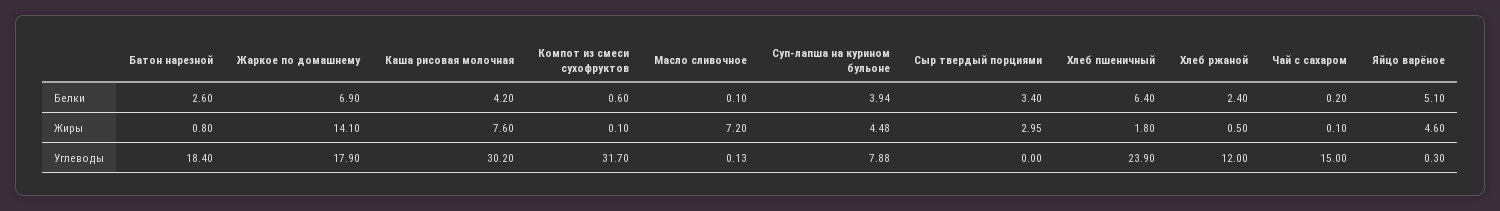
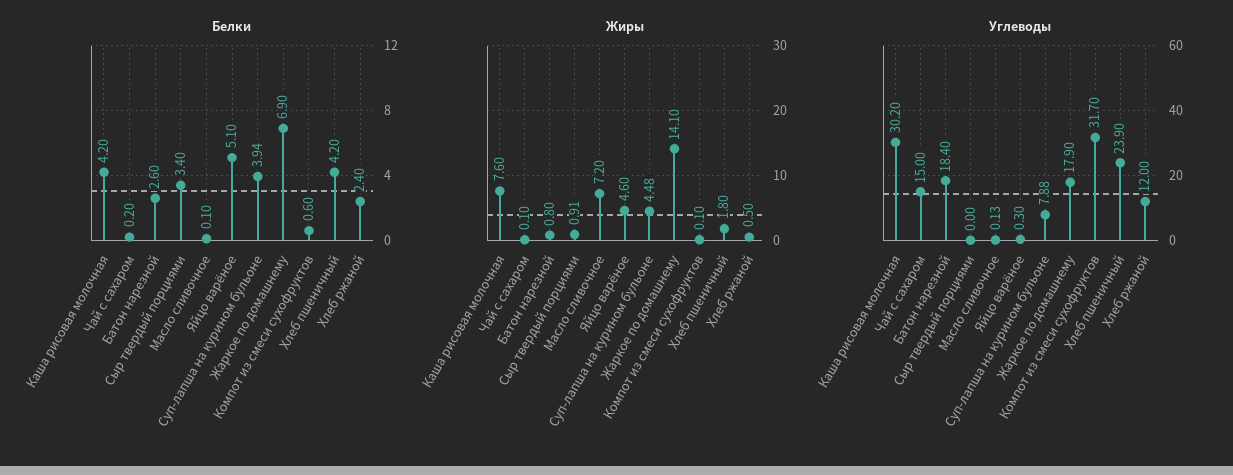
  {
    "Белки": {
      "Батон нарезной": 2.6,
      "Жаркое по домашнему": 6.9,
      "Каша рисовая молочная": 4.2,
      "Компот из смеси сухофруктов": 0.6,
      "Масло сливочное": 0.1,
      "Суп-лапша на курином бульоне": 3.94,
      "Сыр твердый порциями": 3.4,
-     "Хлеб пшеничный": 6.4,
+     "Хлеб пшеничный": 4.2,
      "Хлеб ржаной": 2.4,
      "Чай с сахаром": 0.2,
      "Яйцо варёное": 5.1
    },
    "Жиры": {
      "Батон нарезной": 0.8,
      "Жаркое по домашнему": 14.1,
      "Каша рисовая молочная": 7.6,
      "Компот из смеси сухофруктов": 0.1,
      "Масло сливочное": 7.2,
      "Суп-лапша на курином бульоне": 4.48,
-     "Сыр твердый порциями": 2.95,
+     "Сыр твердый порциями": 0.91,
      "Хлеб пшеничный": 1.8,
      "Хлеб ржаной": 0.5,
      "Чай с сахаром": 0.1,
      "Яйцо варёное": 4.6
    },
    "Углеводы": {
      "Батон нарезной": 18.4,
      "Жаркое по домашнему": 17.9,
      "Каша рисовая молочная": 30.2,
      "Компот из смеси сухофруктов": 31.7,
      "Масло сливочное": 0.13,
      "Суп-лапша на курином бульоне": 7.88,
      "Сыр твердый порциями": 0,
      "Хлеб пшеничный": 23.9,
      "Хлеб ржаной": 12,
      "Чай с сахаром": 15,
      "Яйцо варёное": 0.3
    }
  }

